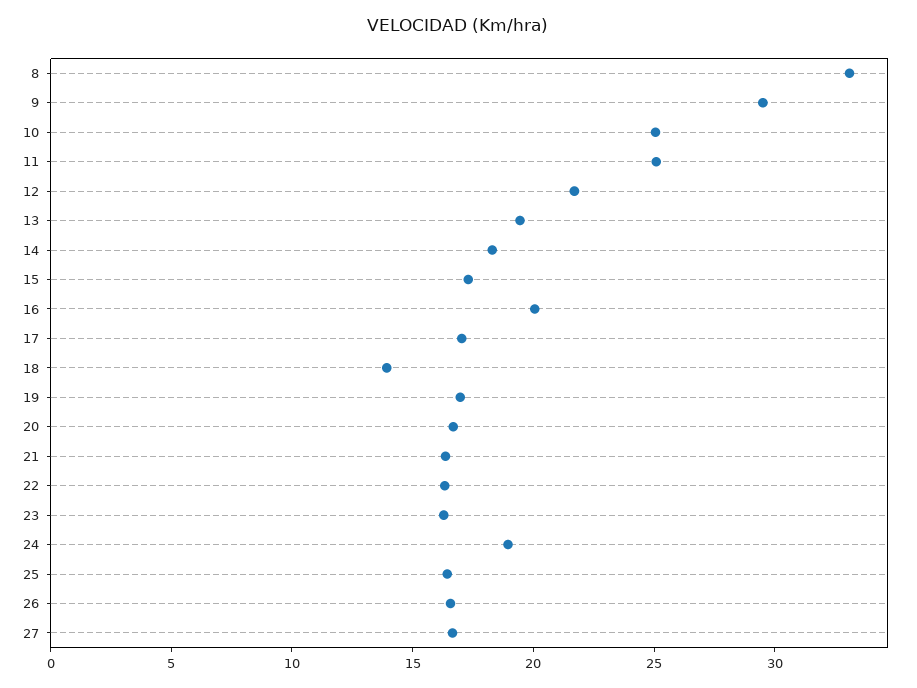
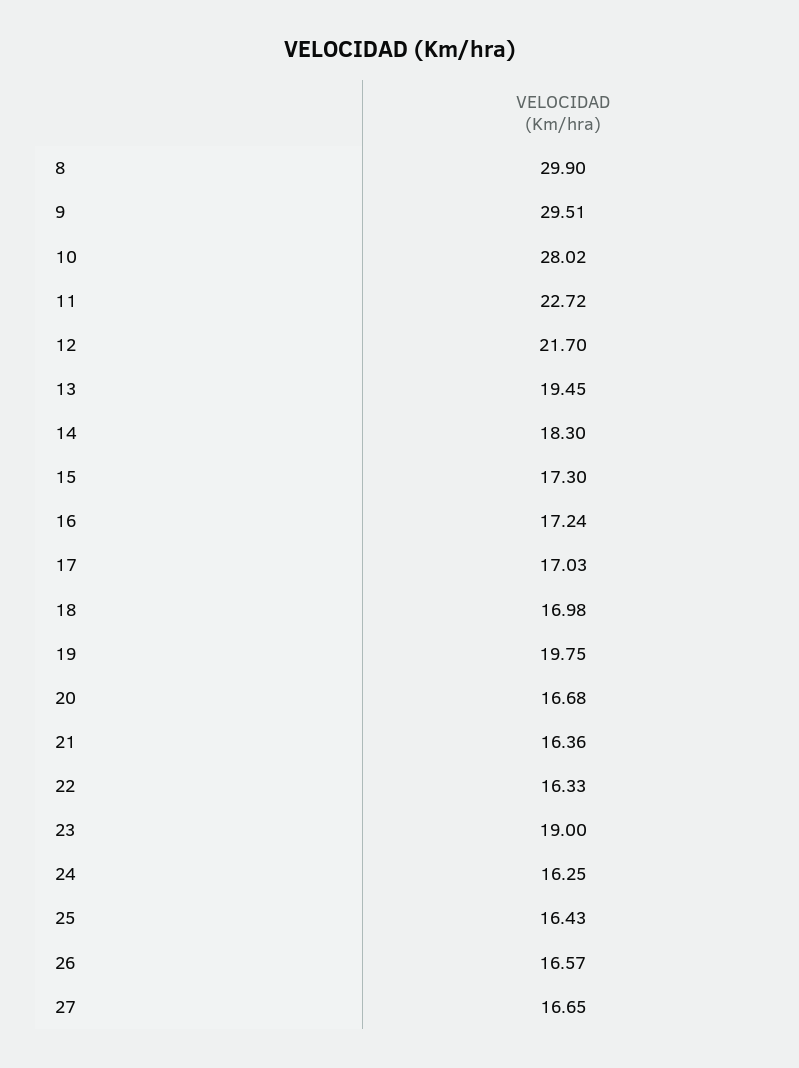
  {
-   "8": 33,
+   "8": 29.9,
    "9": 29.51,
-   "10": 25,
+   "10": 28.02,
-   "11": 25,
+   "11": 22.72,
    "12": 21.7,
    "13": 19.45,
    "14": 18.3,
    "15": 17.3,
-   "16": 20,
+   "16": 17.24,
    "17": 17.03,
-   "18": 14,
+   "18": 16.98,
-   "19": 17,
+   "19": 19.75,
    "20": 16.68,
    "21": 16.36,
    "22": 16.33,
-   "23": 16,
+   "23": 19,
-   "24": 19,
+   "24": 16.25,
    "25": 16.43,
    "26": 16.57,
    "27": 16.65
  }

